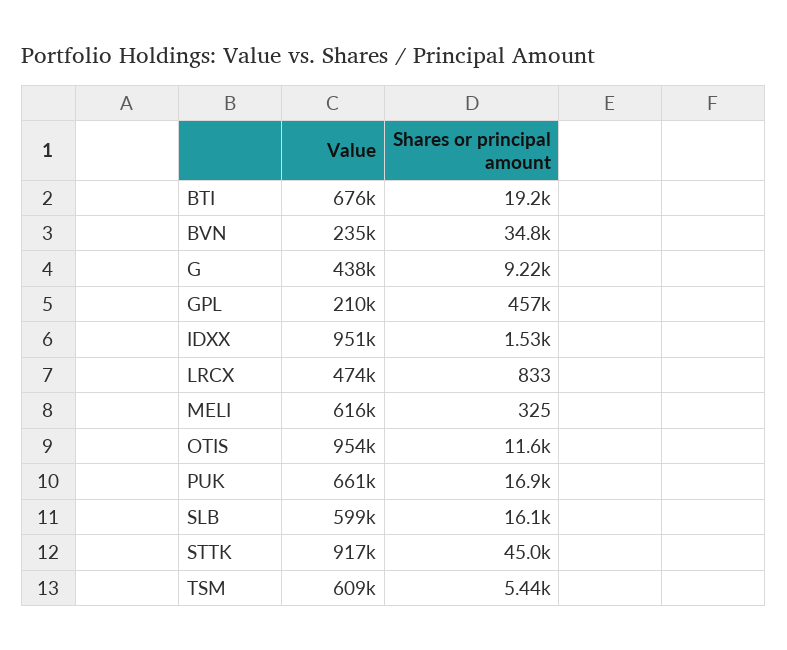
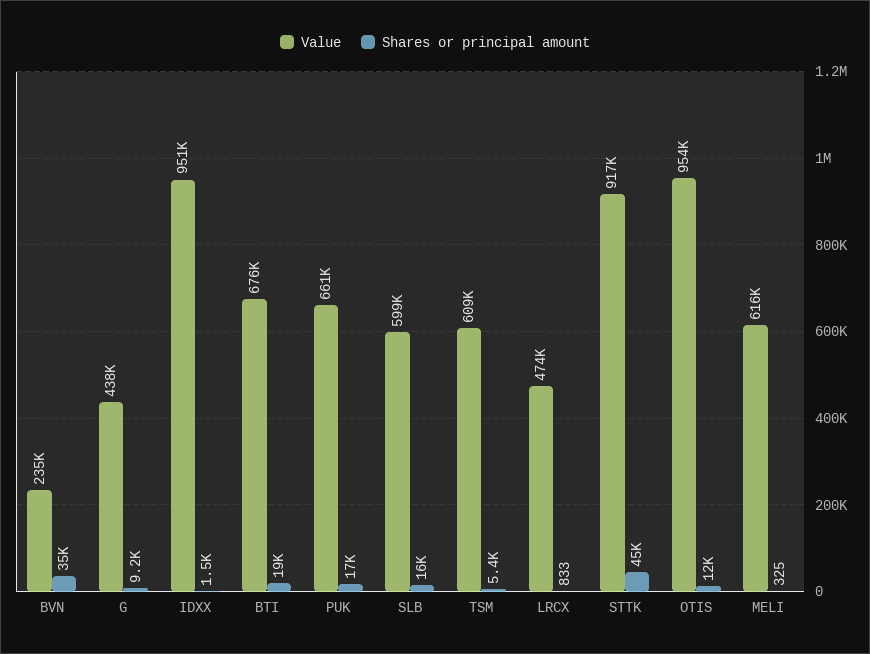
  {
    "Value": {
      "BTI": 676000,
      "BVN": 235000,
      "G": 438000,
-     "GPL": 210000,
      "IDXX": 951000,
      "LRCX": 474000,
      "MELI": 616000,
      "OTIS": 954000,
      "PUK": 661000,
      "SLB": 599000,
      "STTK": 917000,
      "TSM": 609000
    },
    "Shares or principal amount": {
      "BTI": 19200,
      "BVN": 34800,
      "G": 9220,
-     "GPL": 457000,
      "IDXX": 1530,
      "LRCX": 833,
      "MELI": 325,
      "OTIS": 11600,
      "PUK": 16900,
      "SLB": 16100,
      "STTK": 45000,
      "TSM": 5440
    }
  }

